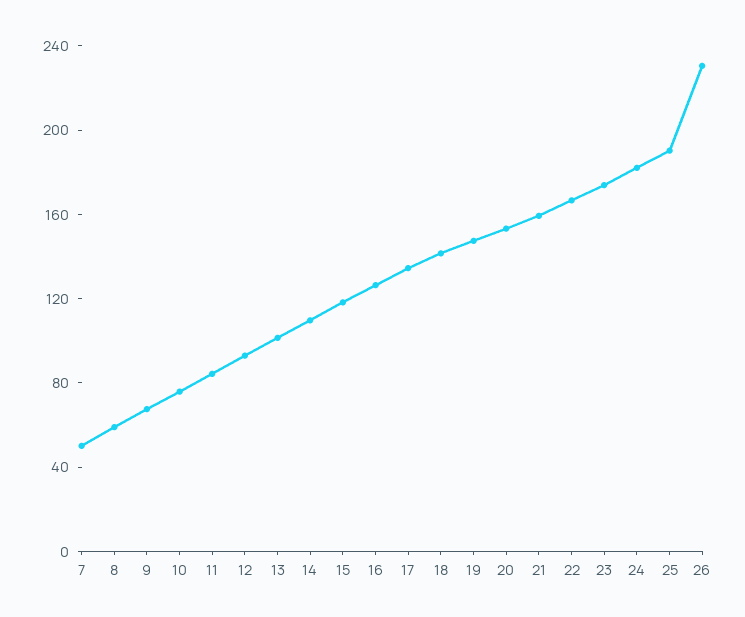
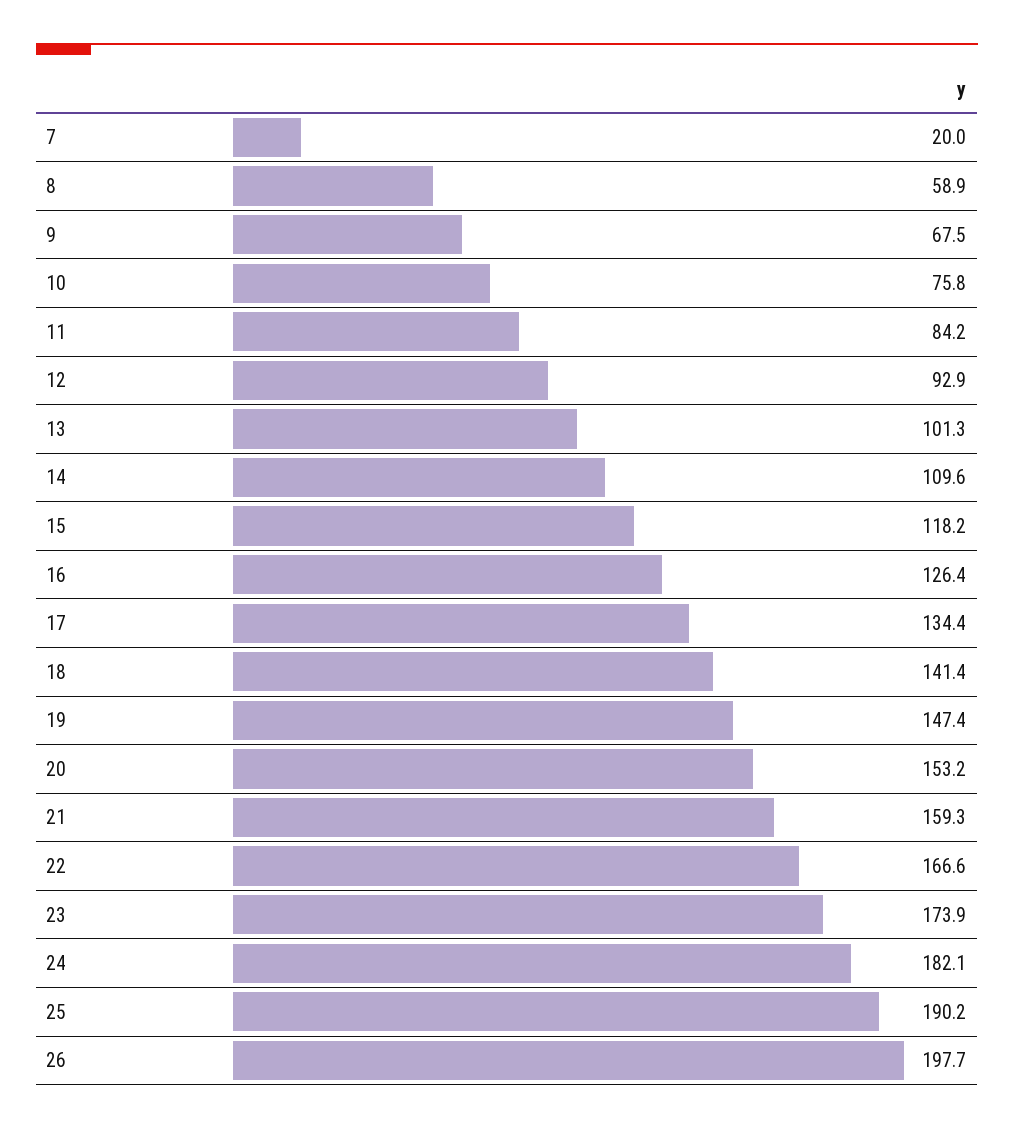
  {
-   "7": 50,
+   "7": 20,
    "8": 58.9,
    "9": 67.5,
    "10": 75.8,
    "11": 84.2,
    "12": 92.9,
    "13": 101.3,
    "14": 109.6,
    "15": 118.2,
    "16": 126.4,
    "17": 134.4,
    "18": 141.4,
    "19": 147.4,
    "20": 153.2,
    "21": 159.3,
    "22": 166.6,
    "23": 173.9,
    "24": 182.1,
    "25": 190.2,
-   "26": 230
+   "26": 197.7
  }

